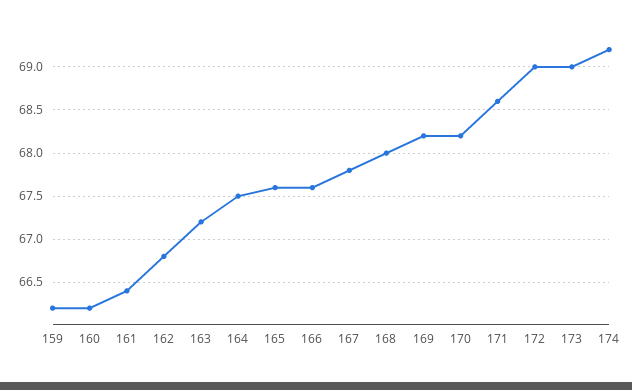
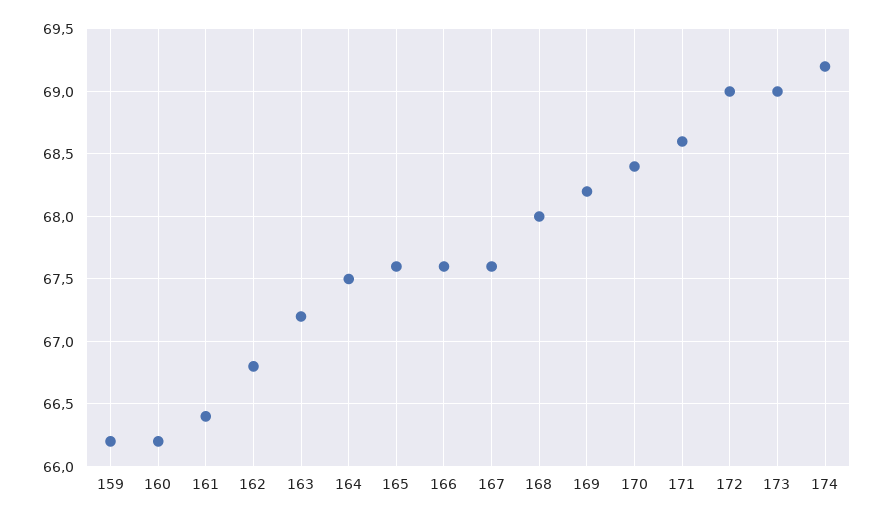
  {
    "159": 66.2,
    "160": 66.2,
    "161": 66.4,
    "162": 66.8,
    "163": 67.2,
    "164": 67.5,
    "165": 67.6,
    "166": 67.6,
-   "167": 67.8,
+   "167": 67.6,
    "168": 68,
    "169": 68.2,
-   "170": 68.2,
+   "170": 68.4,
    "171": 68.6,
    "172": 69,
    "173": 69,
    "174": 69.2
  }

